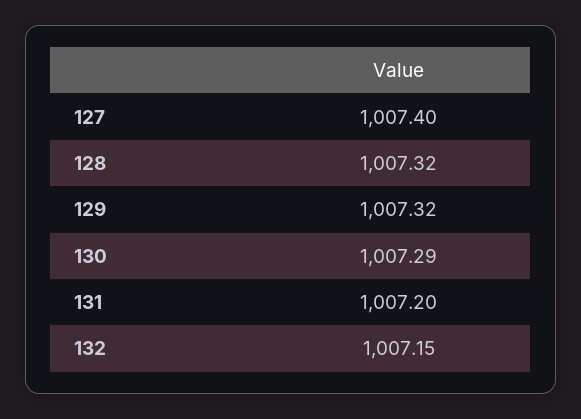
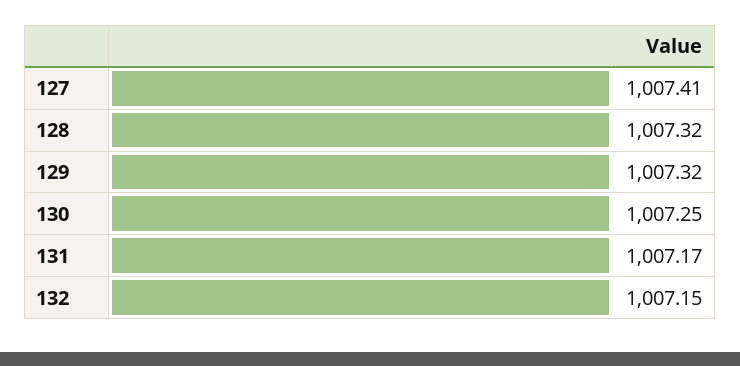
  {
-   "127": 1007.4,
+   "127": 1007.41,
    "128": 1007.32,
    "129": 1007.32,
-   "130": 1007.29,
+   "130": 1007.25,
-   "131": 1007.2,
+   "131": 1007.17,
    "132": 1007.15
  }

